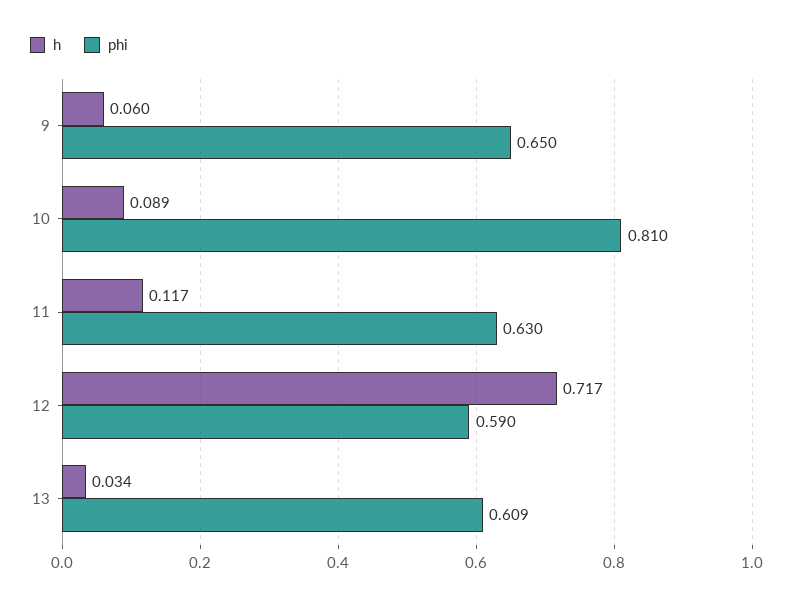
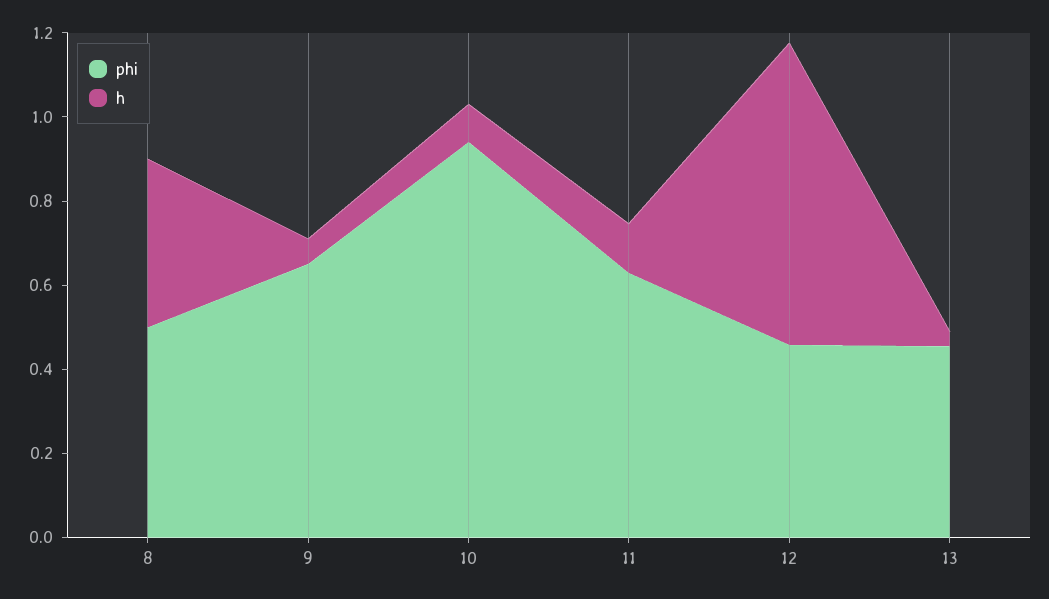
  {
    "h": {
      "9": 0.06,
      "10": 0.089,
      "11": 0.117,
      "12": 0.717,
-     "13": 0.034
+     "13": 0.034,
+     "8": 0.4
    },
    "phi": {
      "9": 0.65,
-     "10": 0.81,
+     "10": 0.95,
      "11": 0.63,
-     "12": 0.59,
+     "12": 0.45,
-     "13": 0.609
+     "13": 0.45,
+     "8": 0.5
    }
  }

